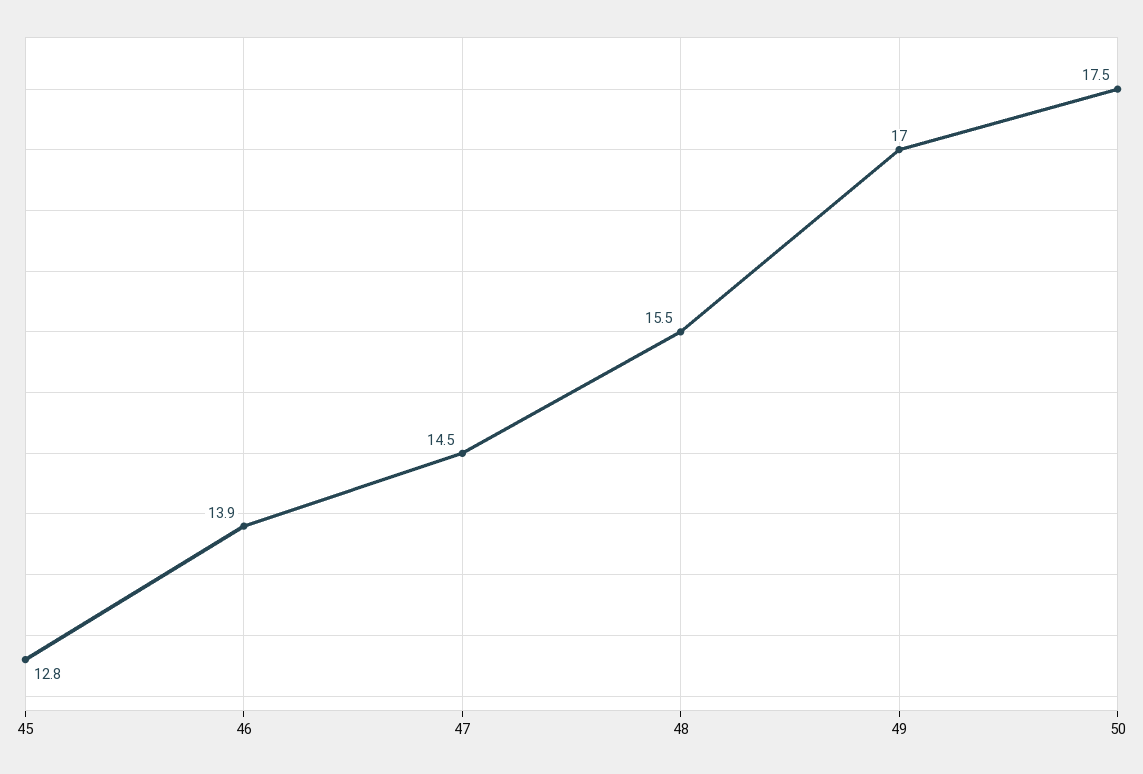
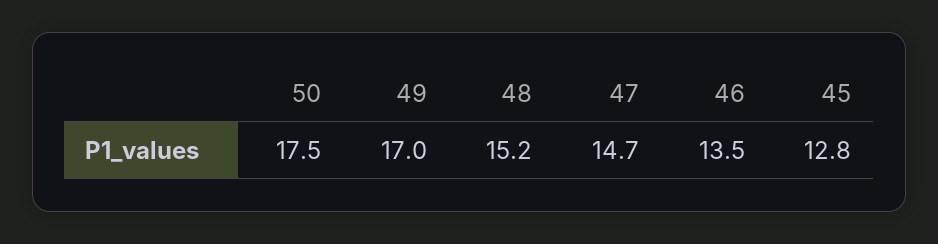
  {
    "45": 12.8,
-   "46": 13.9,
+   "46": 13.5,
-   "47": 14.5,
+   "47": 14.7,
-   "48": 15.5,
+   "48": 15.2,
    "49": 17,
    "50": 17.5
  }

